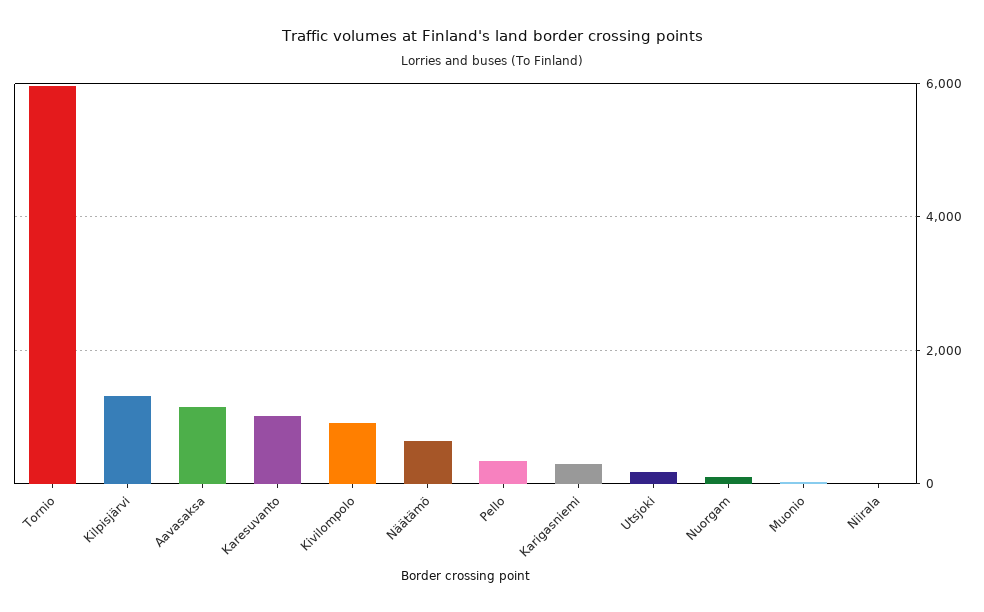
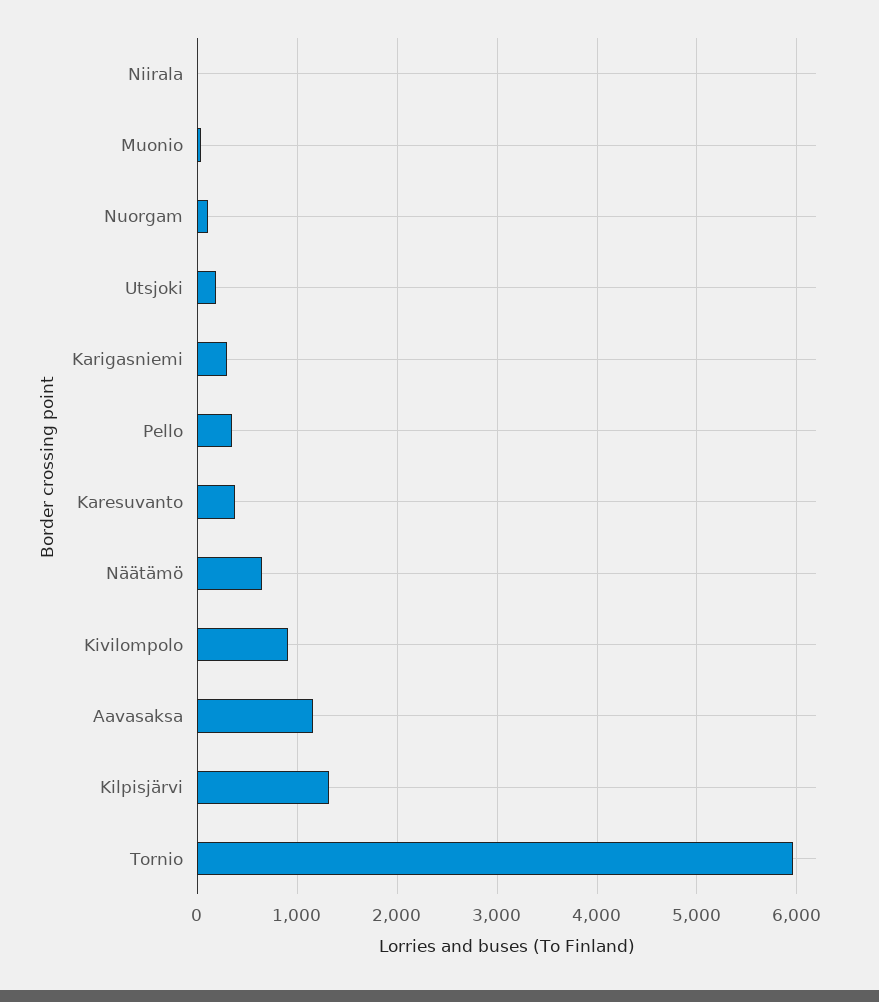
  {
    "Tornio": 6000,
    "Kilpisjärvi": 1300,
    "Aavasaksa": 1200,
-   "Karesuvanto": 1000,
+   "Karesuvanto": 400,
    "Kivilompolo": 900,
    "Näätämö": 600,
    "Pello": 300,
    "Karigasniemi": 300,
    "Utsjoki": 200,
    "Nuorgam": 100,
    "Muonio": 0,
    "Niirala": 0
  }

